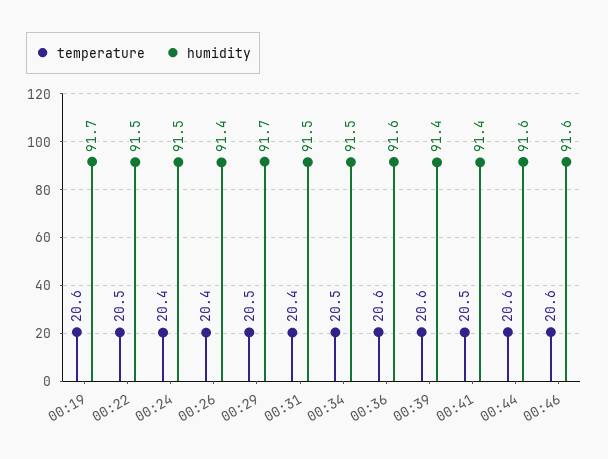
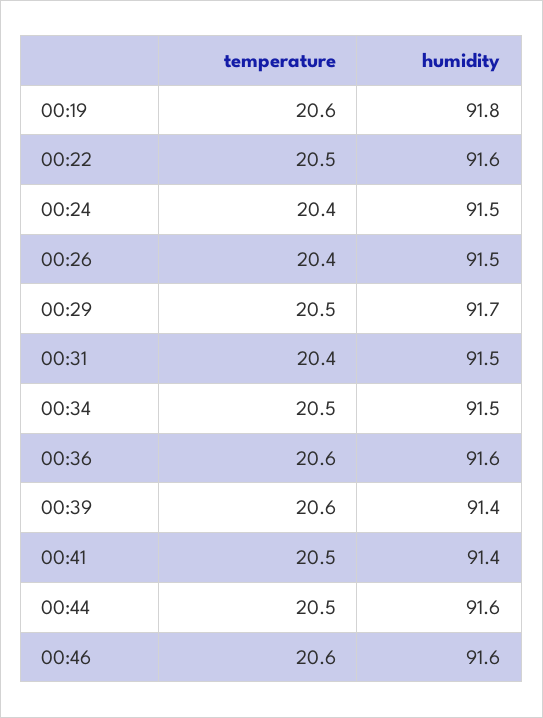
  {
    "temperature": {
      "00:19": 20.6,
      "00:22": 20.5,
      "00:24": 20.4,
      "00:26": 20.4,
      "00:29": 20.5,
      "00:31": 20.4,
      "00:34": 20.5,
      "00:36": 20.6,
      "00:39": 20.6,
      "00:41": 20.5,
-     "00:44": 20.6,
+     "00:44": 20.5,
      "00:46": 20.6
    },
    "humidity": {
-     "00:19": 91.7,
+     "00:19": 91.8,
-     "00:22": 91.5,
+     "00:22": 91.6,
      "00:24": 91.5,
-     "00:26": 91.4,
+     "00:26": 91.5,
      "00:29": 91.7,
      "00:31": 91.5,
      "00:34": 91.5,
      "00:36": 91.6,
      "00:39": 91.4,
      "00:41": 91.4,
      "00:44": 91.6,
      "00:46": 91.6
    }
  }

